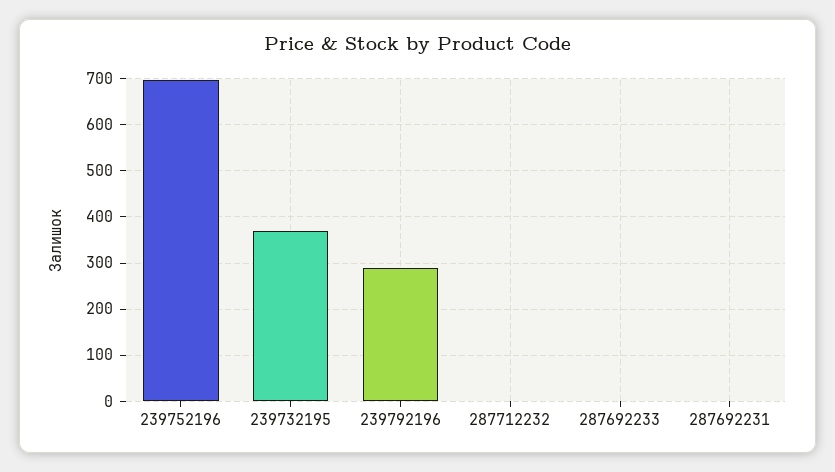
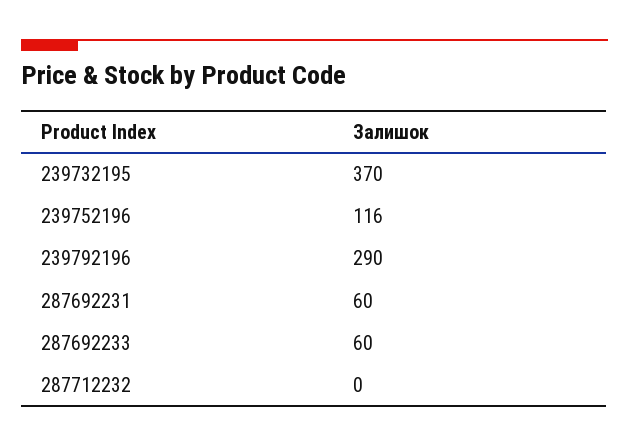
  {
-   "239752196": 700,
+   "239752196": 116,
    "239732195": 370,
    "239792196": 290,
    "287712232": 0,
-   "287692233": 0,
+   "287692233": 60,
-   "287692231": 0
+   "287692231": 60
  }

